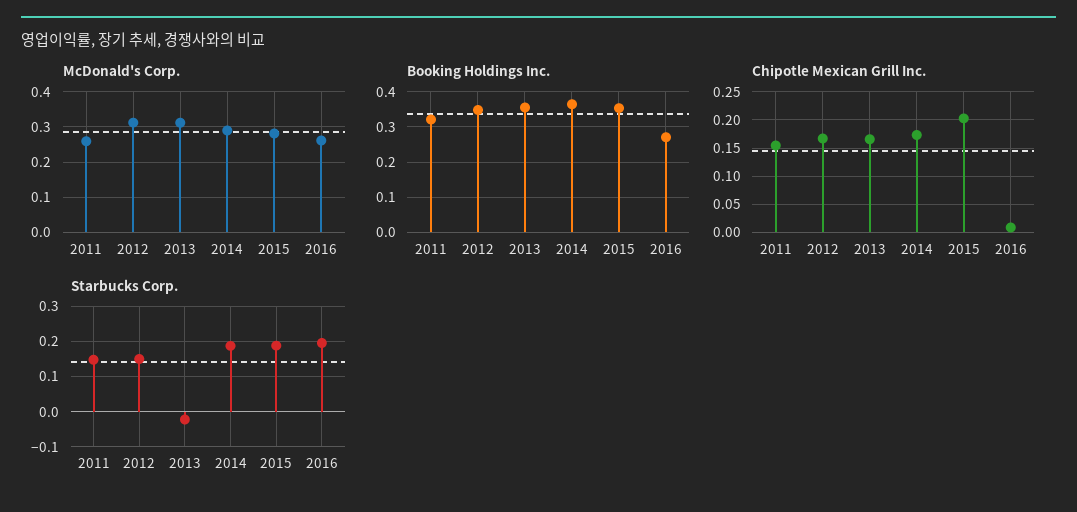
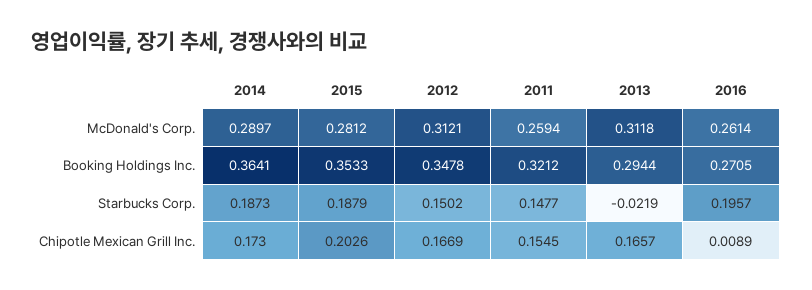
  {
    "McDonald's Corp.": {
      "2011": 0.2594,
      "2012": 0.3121,
      "2013": 0.3118,
      "2014": 0.2897,
      "2015": 0.2812,
      "2016": 0.2614
    },
    "Booking Holdings Inc.": {
      "2011": 0.3212,
      "2012": 0.3478,
-     "2013": 0.36,
+     "2013": 0.2944,
      "2014": 0.3641,
      "2015": 0.3533,
      "2016": 0.2705
    },
    "Chipotle Mexican Grill Inc.": {
      "2011": 0.1545,
      "2012": 0.1669,
      "2013": 0.1657,
      "2014": 0.173,
      "2015": 0.2026,
      "2016": 0.0089
    },
    "Starbucks Corp.": {
      "2011": 0.1477,
      "2012": 0.1502,
      "2013": -0.0219,
      "2014": 0.1873,
      "2015": 0.1879,
      "2016": 0.1957
    }
  }

